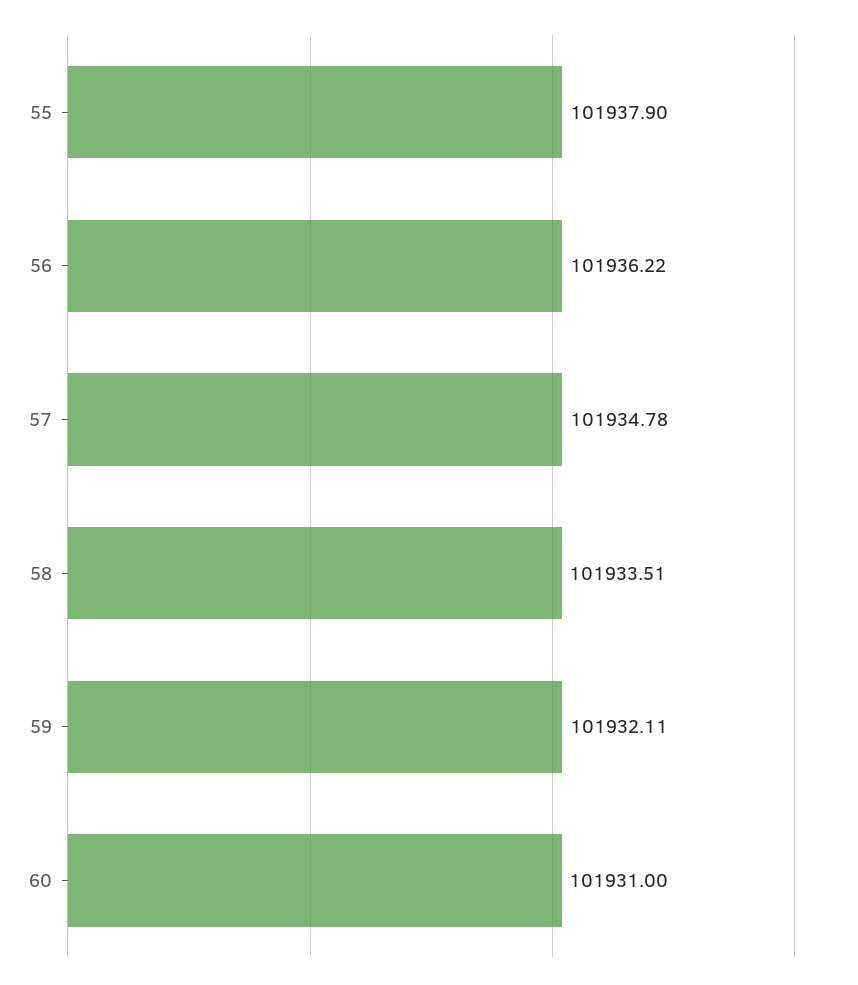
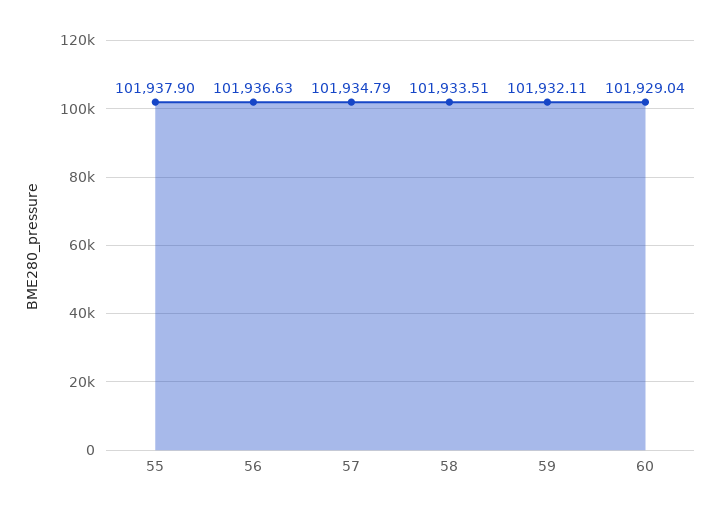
  {
    "55": 101937.9,
-   "56": 101936.22,
+   "56": 101936.63,
-   "57": 101934.78,
+   "57": 101934.79,
    "58": 101933.51,
    "59": 101932.11,
-   "60": 101931
+   "60": 101929.04
  }

